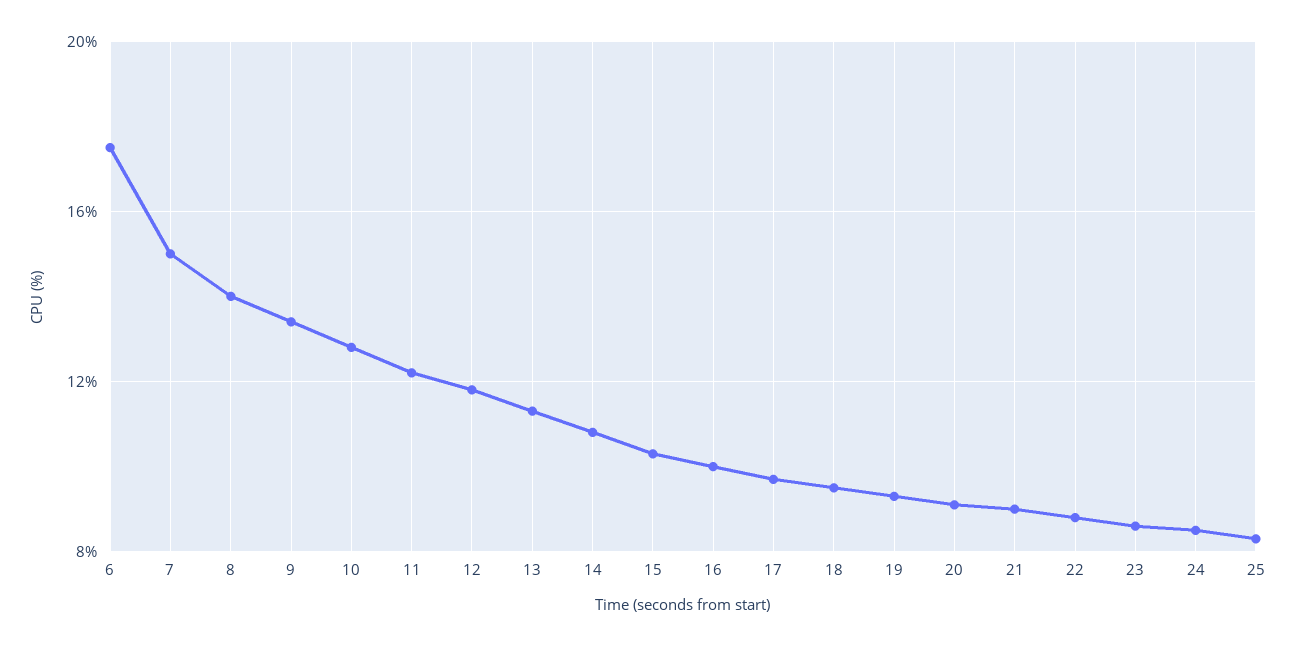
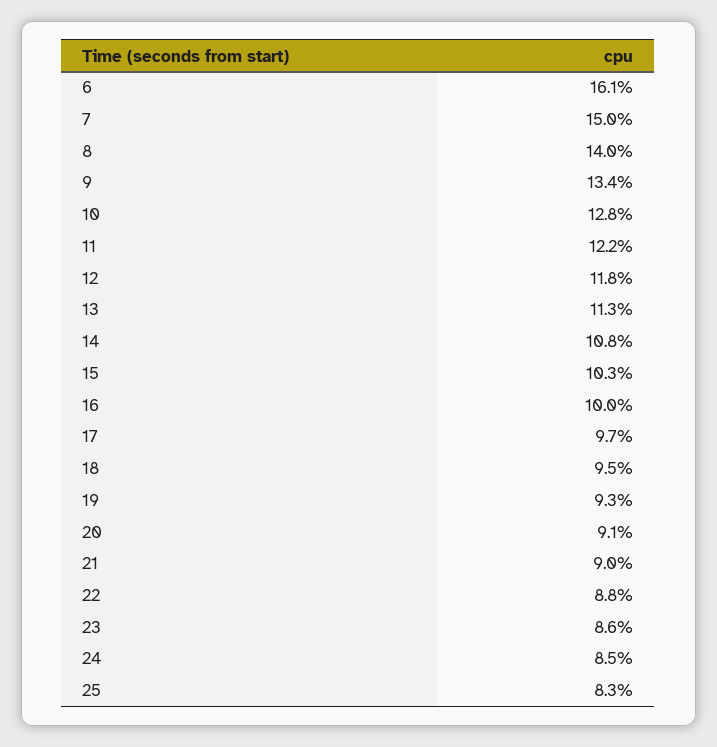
  {
-   "6": 17.5,
+   "6": 16.1,
    "7": 15,
    "8": 14,
    "9": 13.4,
    "10": 12.8,
    "11": 12.2,
    "12": 11.8,
    "13": 11.3,
    "14": 10.8,
    "15": 10.3,
    "16": 10,
    "17": 9.7,
    "18": 9.5,
    "19": 9.3,
    "20": 9.1,
    "21": 9,
    "22": 8.8,
    "23": 8.6,
    "24": 8.5,
    "25": 8.3
  }

